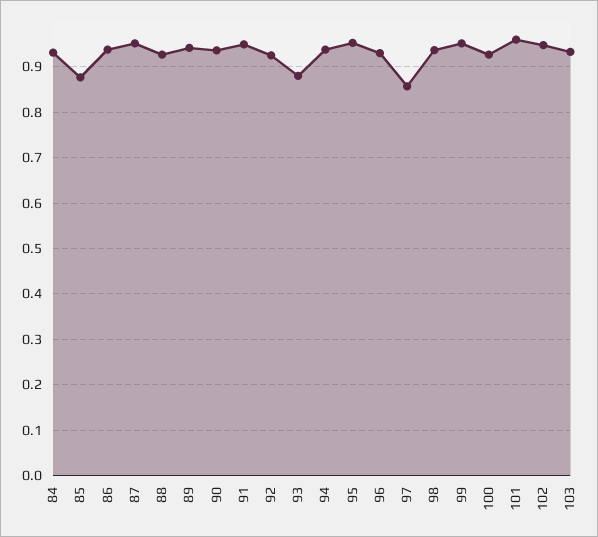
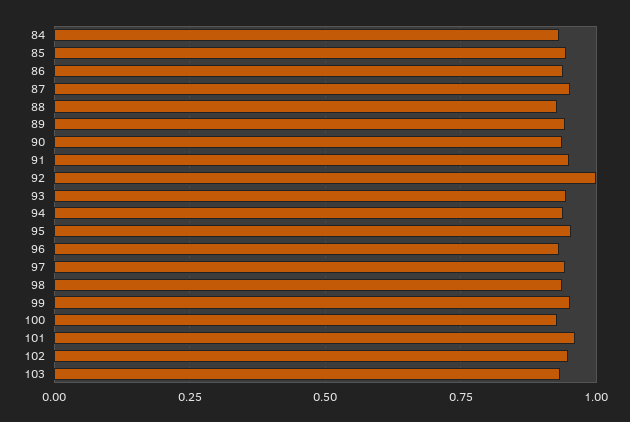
  {
    "84": 0.94,
-   "85": 0.88,
+   "85": 0.95,
    "86": 0.94,
    "87": 0.96,
    "88": 0.92,
    "89": 0.94,
    "90": 0.94,
    "91": 0.96,
-   "92": 0.92,
+   "92": 1,
-   "93": 0.88,
+   "93": 0.95,
    "94": 0.94,
    "95": 0.96,
    "96": 0.94,
-   "97": 0.86,
+   "97": 0.95,
    "98": 0.94,
    "99": 0.96,
    "100": 0.92,
    "101": 0.96,
    "102": 0.94,
    "103": 0.94
  }

